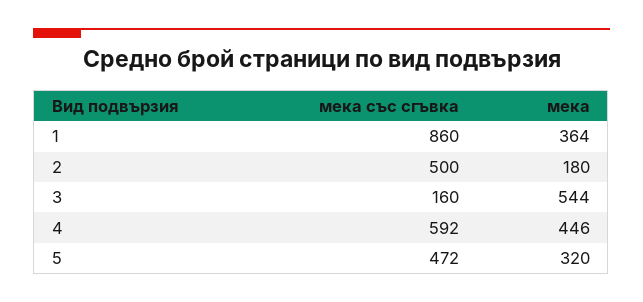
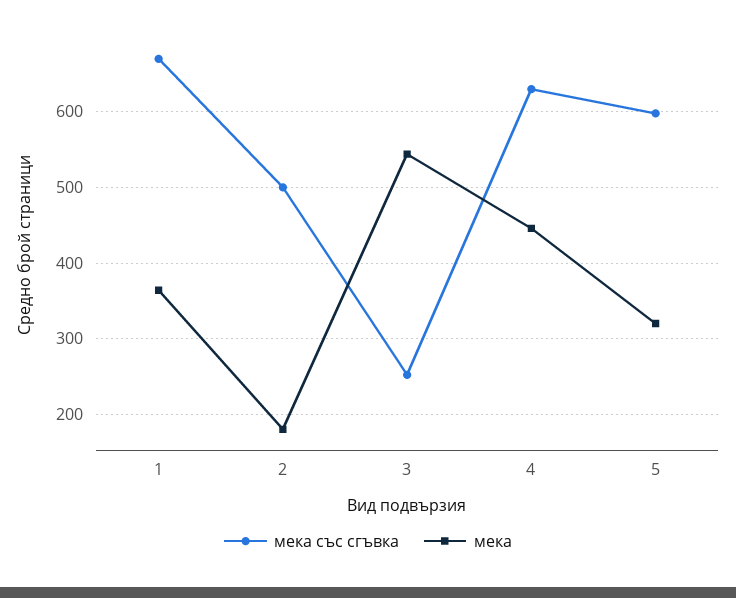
  {
    "мека със сгъвка": {
-     "1": 860,
+     "1": 670,
      "2": 500,
-     "3": 160,
+     "3": 250,
-     "4": 592,
+     "4": 630,
-     "5": 472
+     "5": 600
    },
    "мека": {
      "1": 364,
      "2": 180,
      "3": 544,
      "4": 446,
      "5": 320
    }
  }

